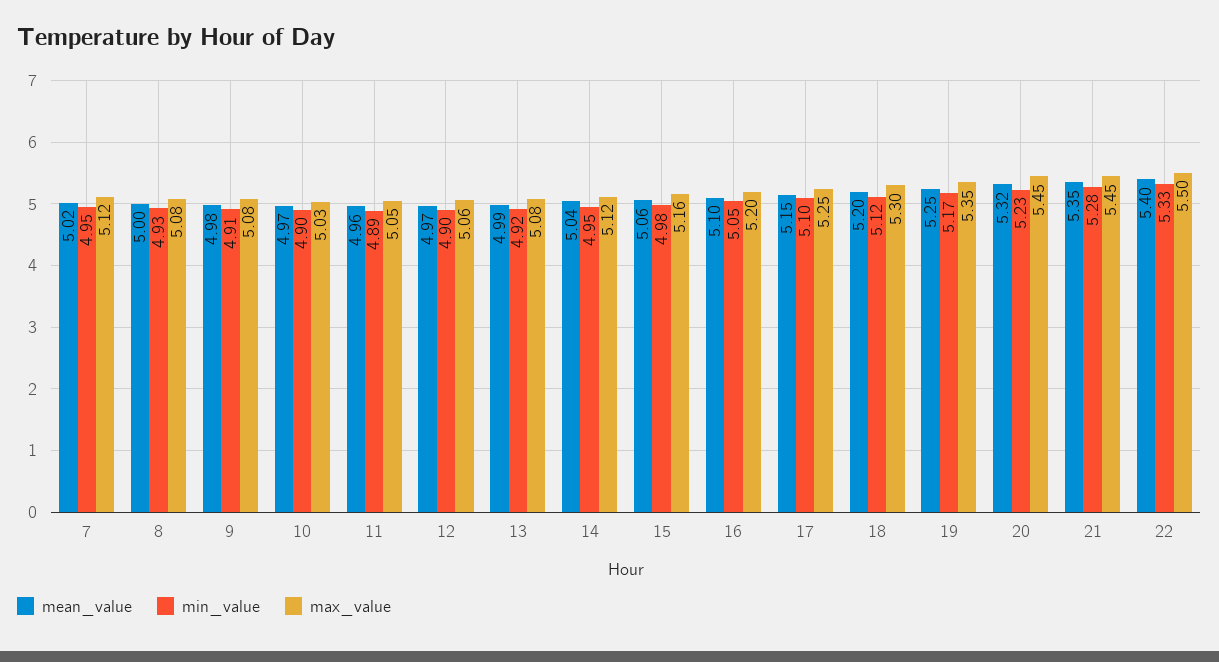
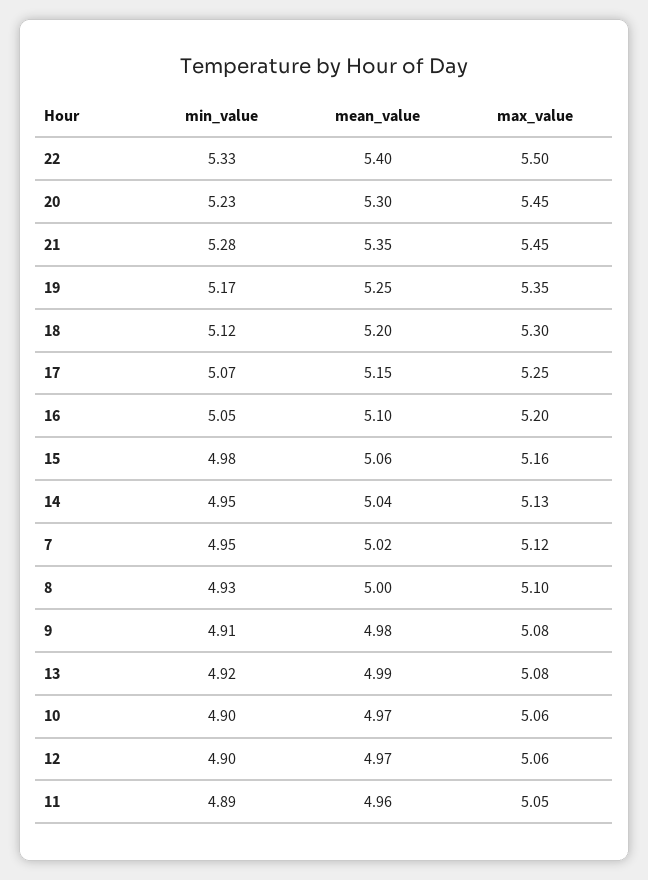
  {
    "mean_value": {
      "7": 5.02,
      "8": 5,
      "9": 4.98,
      "10": 4.97,
      "11": 4.96,
      "12": 4.97,
      "13": 4.99,
      "14": 5.04,
      "15": 5.06,
      "16": 5.1,
      "17": 5.15,
      "18": 5.2,
      "19": 5.25,
-     "20": 5.32,
+     "20": 5.3,
      "21": 5.35,
      "22": 5.4
    },
    "min_value": {
      "7": 4.95,
      "8": 4.93,
      "9": 4.91,
      "10": 4.9,
      "11": 4.89,
      "12": 4.9,
      "13": 4.92,
      "14": 4.95,
      "15": 4.98,
      "16": 5.05,
-     "17": 5.1,
+     "17": 5.07,
      "18": 5.12,
      "19": 5.17,
      "20": 5.23,
      "21": 5.28,
      "22": 5.33
    },
    "max_value": {
      "7": 5.12,
-     "8": 5.08,
+     "8": 5.1,
      "9": 5.08,
-     "10": 5.03,
+     "10": 5.06,
      "11": 5.05,
      "12": 5.06,
      "13": 5.08,
-     "14": 5.12,
+     "14": 5.13,
      "15": 5.16,
      "16": 5.2,
      "17": 5.25,
      "18": 5.3,
      "19": 5.35,
      "20": 5.45,
      "21": 5.45,
      "22": 5.5
    }
  }

